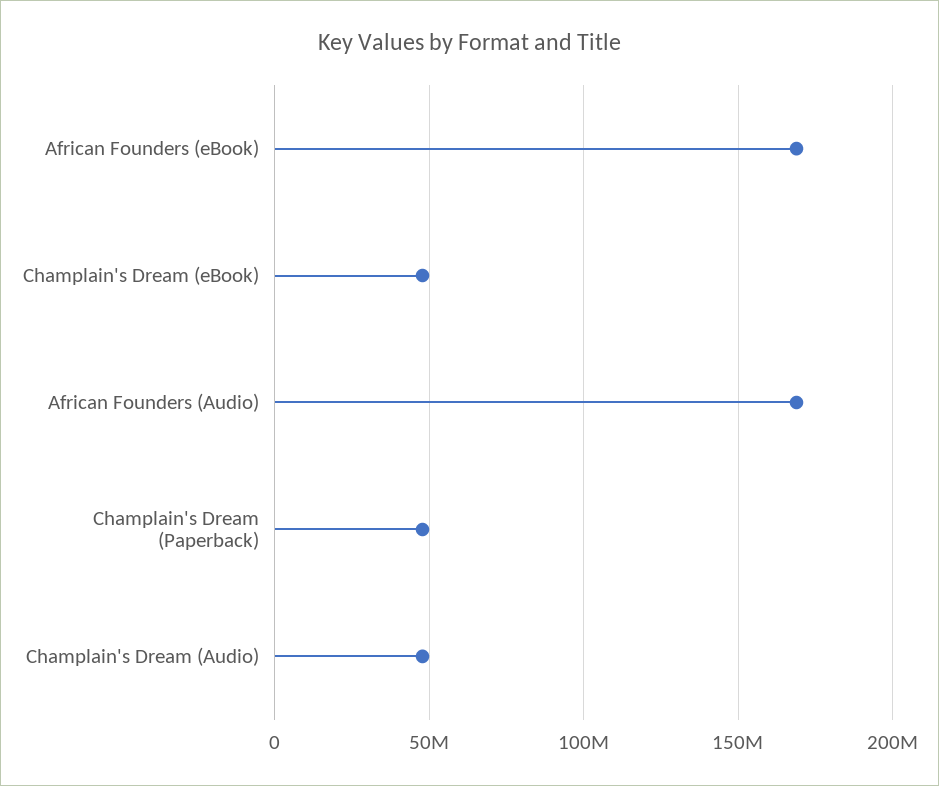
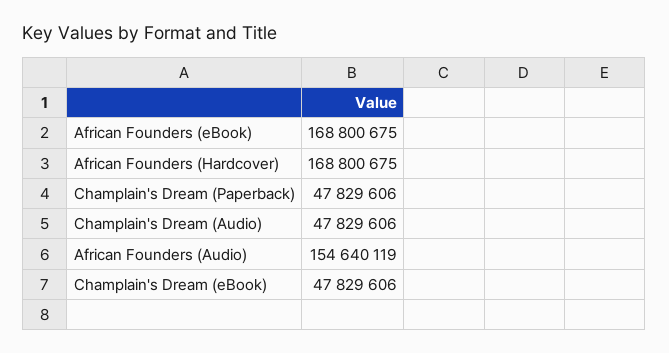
  {
    "African Founders (eBook)": 168800675,
    "Champlain's Dream (eBook)": 47829606,
-   "African Founders (Audio)": 170000000,
+   "African Founders (Audio)": 154640119,
    "Champlain's Dream (Paperback)": 47829606,
-   "Champlain's Dream (Audio)": 47829606
+   "Champlain's Dream (Audio)": 47829606,
+   "African Founders (Hardcover)": 168800675
  }

